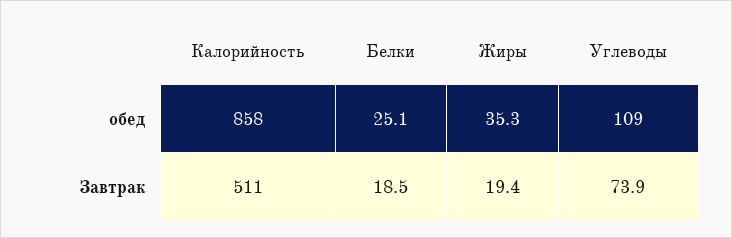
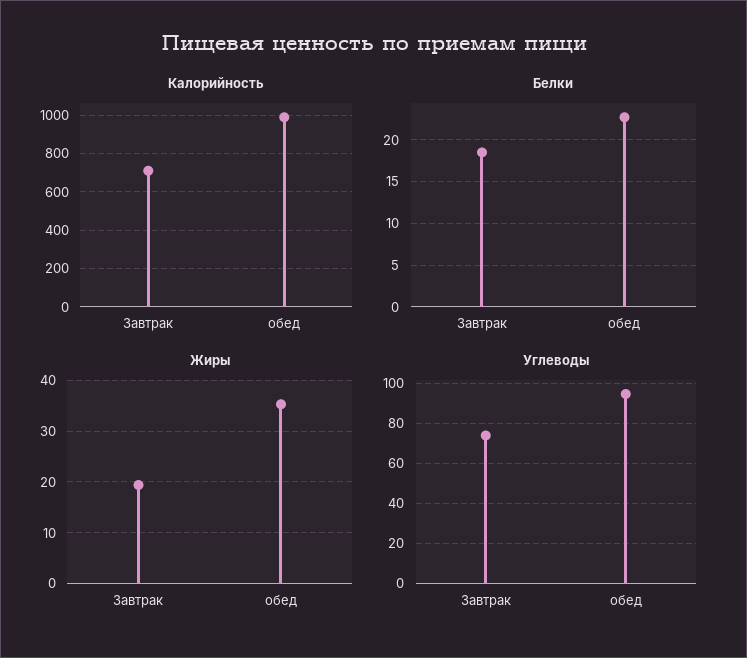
  {
    "Калорийность": {
-     "обед": 858,
+     "обед": 1000,
-     "Завтрак": 511
+     "Завтрак": 700
    },
    "Белки": {
-     "обед": 25.1,
+     "обед": 23,
      "Завтрак": 18.5
    },
    "Жиры": {
      "обед": 35.3,
      "Завтрак": 19.4
    },
    "Углеводы": {
-     "обед": 109,
+     "обед": 95,
      "Завтрак": 73.9
    }
  }

